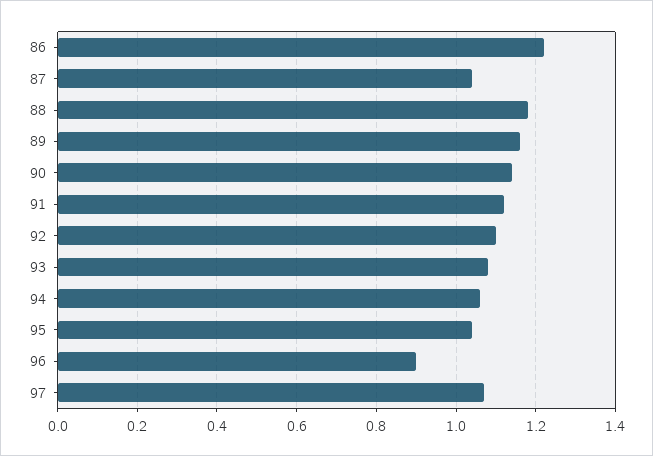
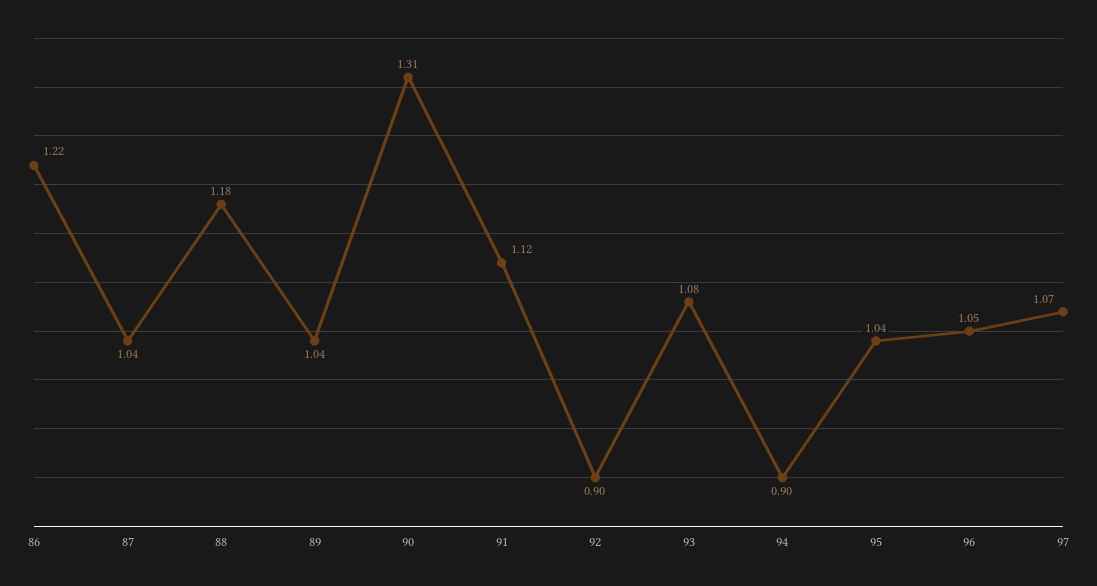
  {
    "86": 1.22,
    "87": 1.04,
    "88": 1.18,
-   "89": 1.15,
+   "89": 1.04,
-   "90": 1.15,
+   "90": 1.31,
    "91": 1.12,
-   "92": 1.1,
+   "92": 0.9,
    "93": 1.08,
-   "94": 1.05,
+   "94": 0.9,
    "95": 1.04,
-   "96": 0.9,
+   "96": 1.05,
    "97": 1.07
  }

